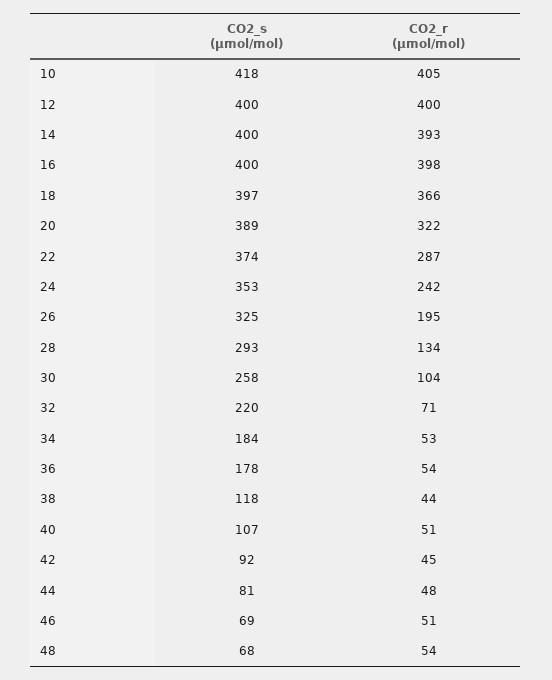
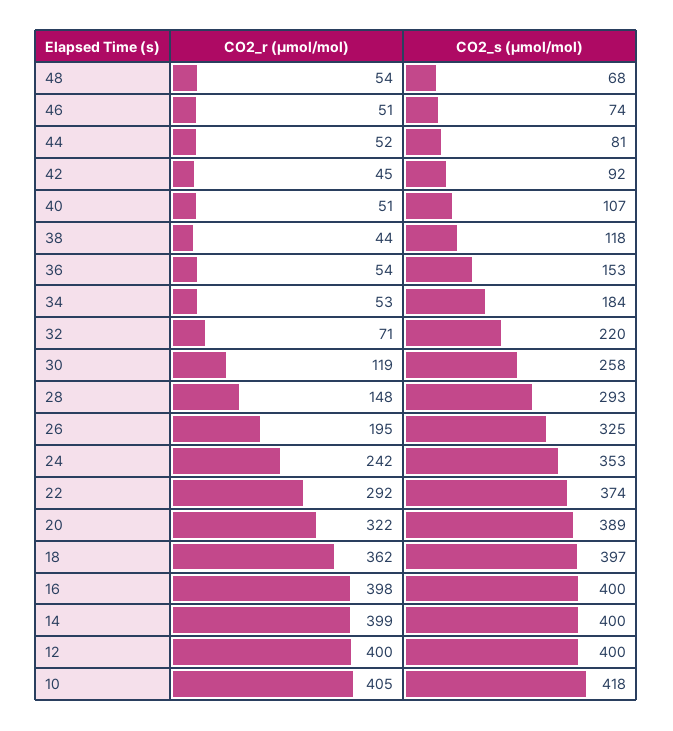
  {
    "CO2_s (µmol/mol)": {
      "10": 418,
      "12": 400,
      "14": 400,
      "16": 400,
      "18": 397,
      "20": 389,
      "22": 374,
      "24": 353,
      "26": 325,
      "28": 293,
      "30": 258,
      "32": 220,
      "34": 184,
-     "36": 178,
+     "36": 153,
      "38": 118,
      "40": 107,
      "42": 92,
      "44": 81,
-     "46": 69,
+     "46": 74,
      "48": 68
    },
    "CO2_r (µmol/mol)": {
      "10": 405,
      "12": 400,
-     "14": 393,
+     "14": 399,
      "16": 398,
-     "18": 366,
+     "18": 362,
      "20": 322,
-     "22": 287,
+     "22": 292,
      "24": 242,
      "26": 195,
-     "28": 134,
+     "28": 148,
-     "30": 104,
+     "30": 119,
      "32": 71,
      "34": 53,
      "36": 54,
      "38": 44,
      "40": 51,
      "42": 45,
-     "44": 48,
+     "44": 52,
      "46": 51,
      "48": 54
    }
  }

